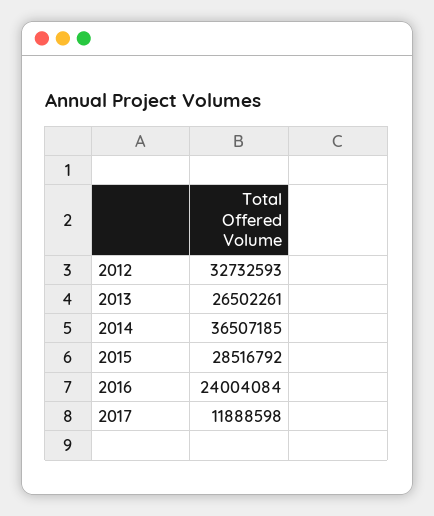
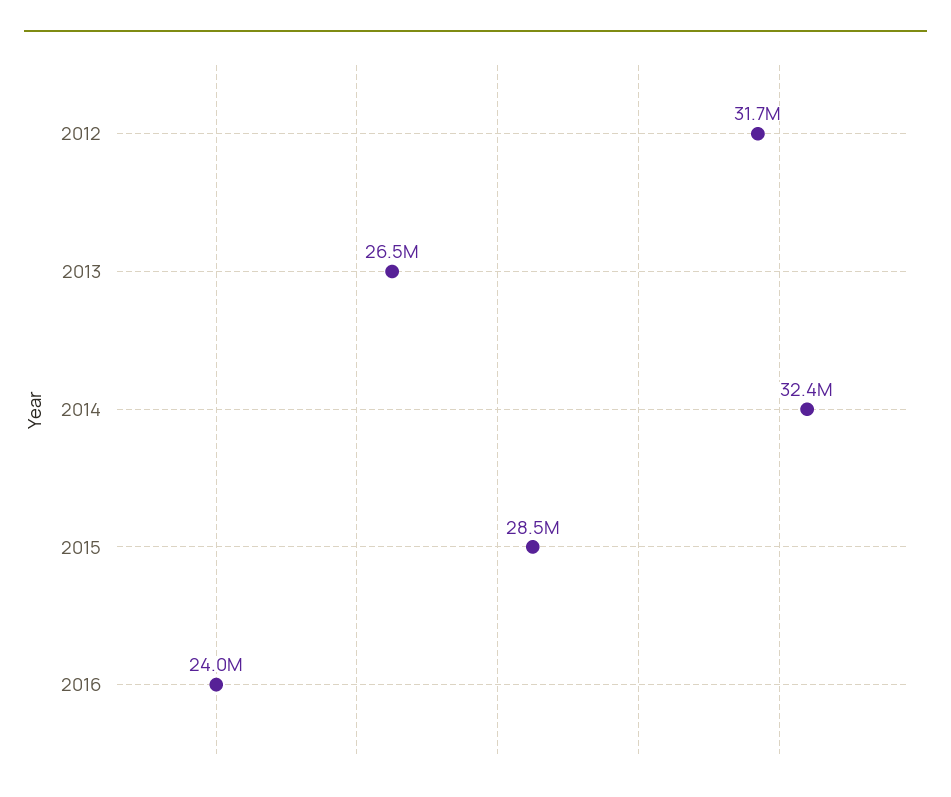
  {
-   "2012": 32732593,
+   "2012": 31700000,
    "2013": 26502261,
-   "2014": 36507185,
+   "2014": 32400000,
    "2015": 28516792,
-   "2016": 24004084,
+   "2016": 24004084
-   "2017": 11888598
  }

